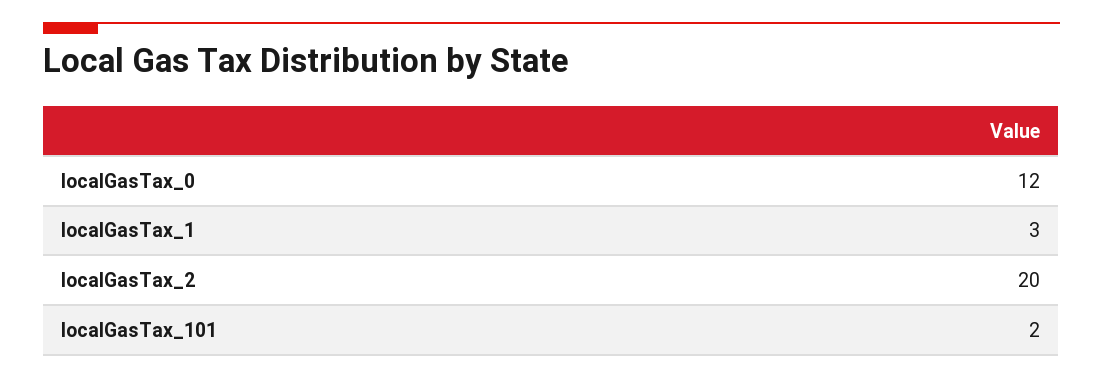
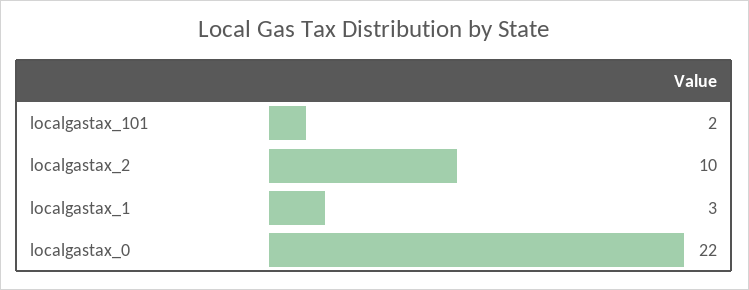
  {
-   "localGasTax_0": 12,
+   "localGasTax_0": 22,
    "localGasTax_1": 3,
-   "localGasTax_2": 20,
+   "localGasTax_2": 10,
    "localGasTax_101": 2
  }

